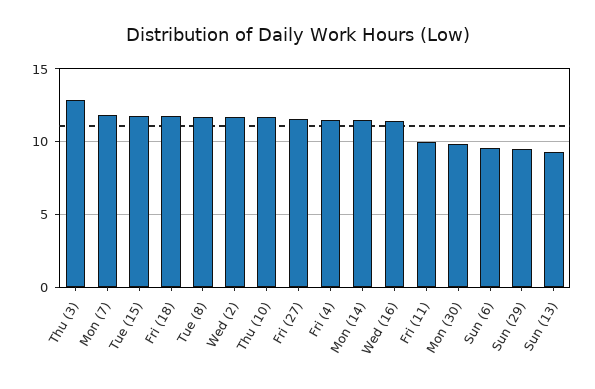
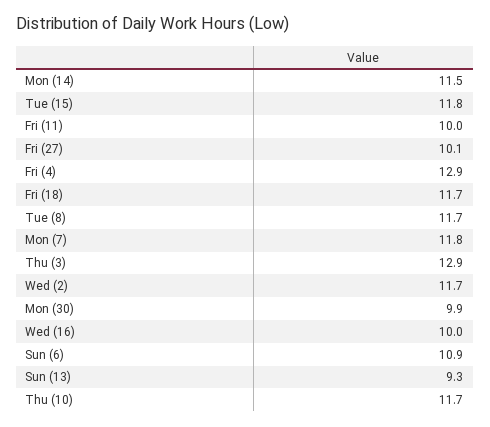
  {
    "Thu (3)": 12.9,
    "Mon (7)": 11.8,
    "Tue (15)": 11.8,
    "Fri (18)": 11.7,
    "Tue (8)": 11.7,
    "Wed (2)": 11.7,
    "Thu (10)": 11.7,
-   "Fri (27)": 11.5,
+   "Fri (27)": 10.1,
-   "Fri (4)": 11.5,
+   "Fri (4)": 12.9,
    "Mon (14)": 11.5,
-   "Wed (16)": 11.5,
+   "Wed (16)": 10,
    "Fri (11)": 10,
    "Mon (30)": 9.9,
-   "Sun (6)": 9.5,
+   "Sun (6)": 10.9,
-   "Sun (29)": 9.5,
    "Sun (13)": 9.3
  }

